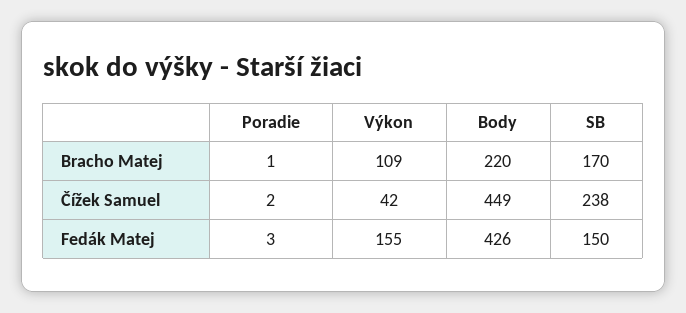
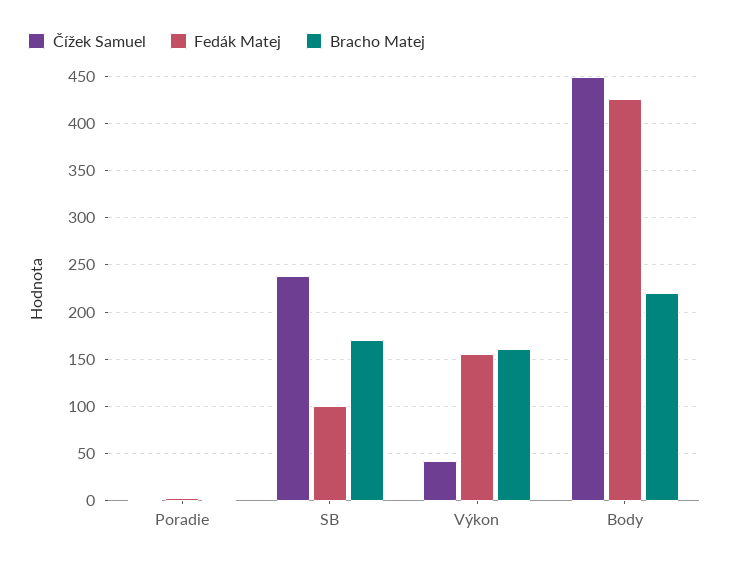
  {
    "Bracho Matej": {
      "Poradie": 1,
-     "Výkon": 109,
+     "Výkon": 160,
      "Body": 220,
      "SB": 170
    },
    "Čížek Samuel": {
      "Poradie": 2,
      "Výkon": 42,
      "Body": 449,
      "SB": 238
    },
    "Fedák Matej": {
      "Poradie": 3,
      "Výkon": 155,
      "Body": 426,
-     "SB": 150
+     "SB": 100
    }
  }

